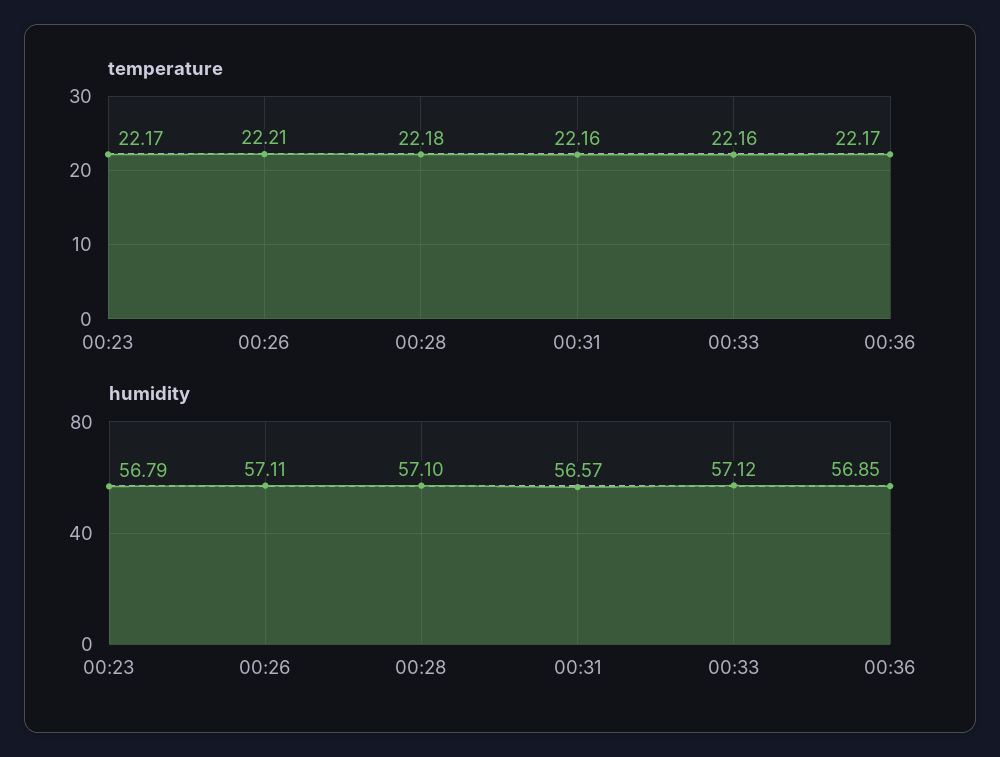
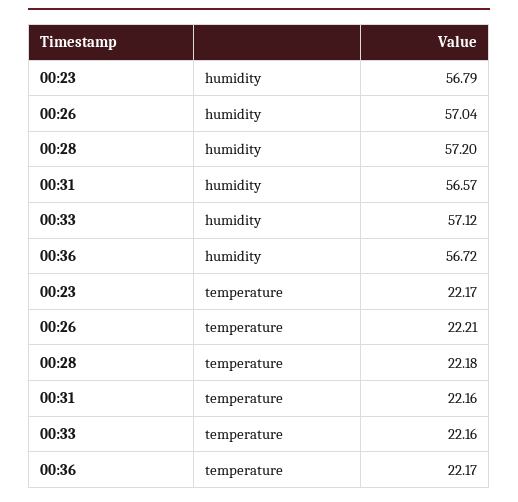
  {
    "temperature": {
      "00:23": 22.17,
      "00:26": 22.21,
      "00:28": 22.18,
      "00:31": 22.16,
      "00:33": 22.16,
      "00:36": 22.17
    },
    "humidity": {
      "00:23": 56.79,
-     "00:26": 57.11,
+     "00:26": 57.04,
-     "00:28": 57.1,
+     "00:28": 57.2,
      "00:31": 56.57,
      "00:33": 57.12,
-     "00:36": 56.85
+     "00:36": 56.72
    }
  }

